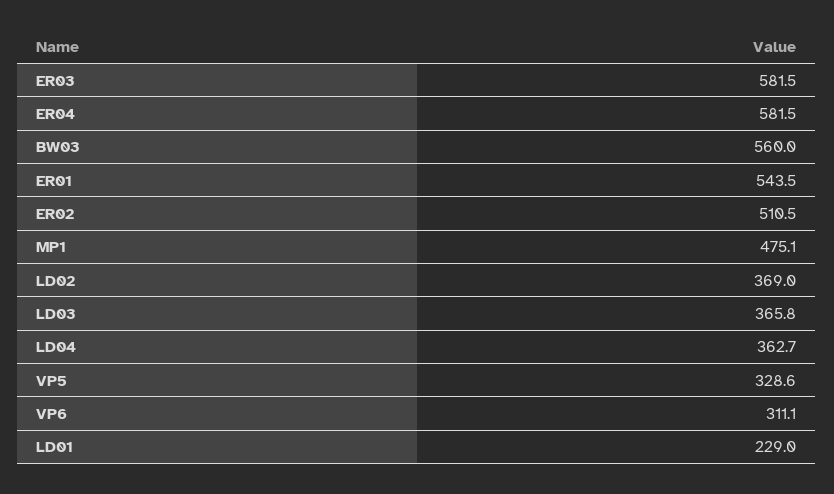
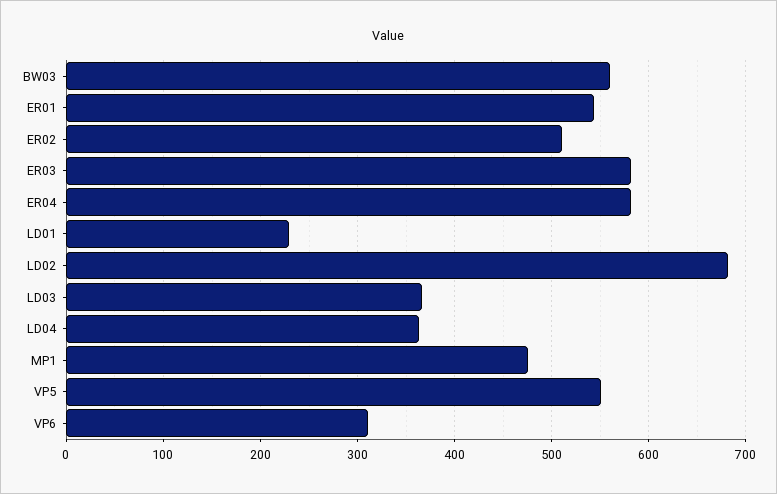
  {
    "ER03": 581.5,
    "ER04": 581.5,
    "BW03": 560,
    "ER01": 543.5,
    "ER02": 510.5,
    "MP1": 475.1,
-   "LD02": 369,
+   "LD02": 680,
    "LD03": 365.8,
    "LD04": 362.7,
-   "VP5": 328.6,
+   "VP5": 550,
    "VP6": 311.1,
    "LD01": 229
  }

